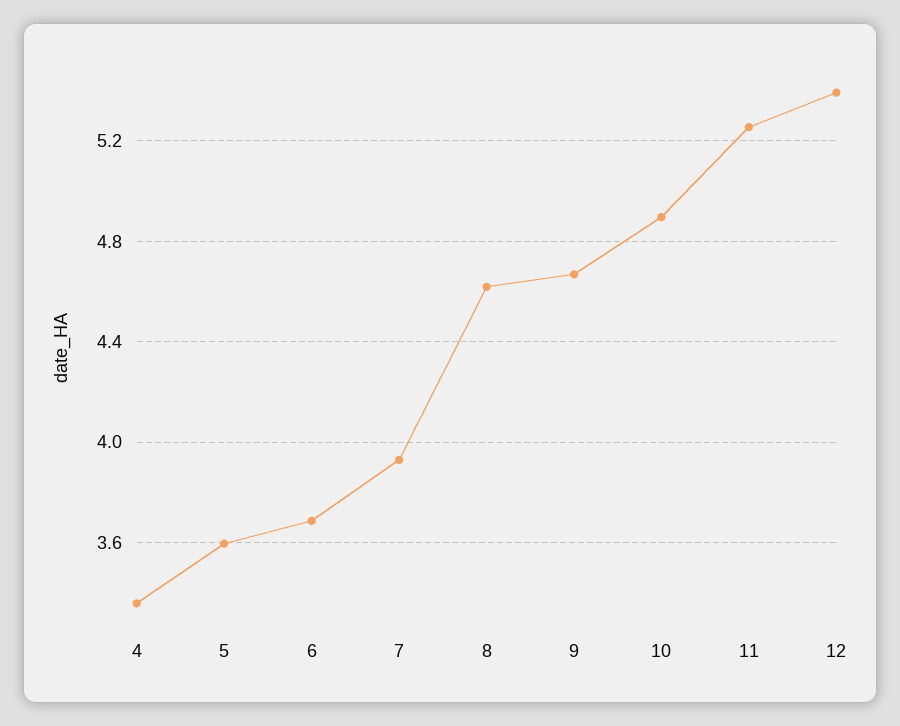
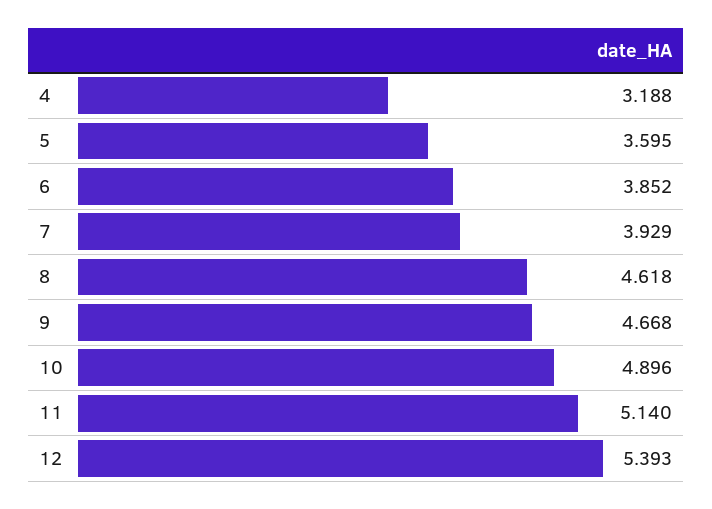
  {
-   "4": 3.35,
+   "4": 3.188,
    "5": 3.595,
-   "6": 3.7,
+   "6": 3.852,
    "7": 3.929,
    "8": 4.618,
    "9": 4.668,
    "10": 4.896,
-   "11": 5.25,
+   "11": 5.14,
    "12": 5.393
  }

